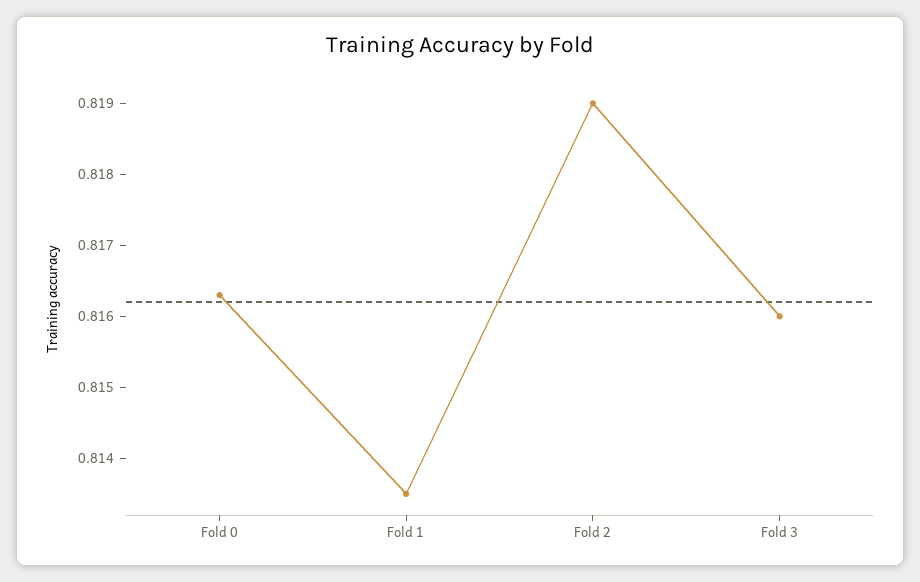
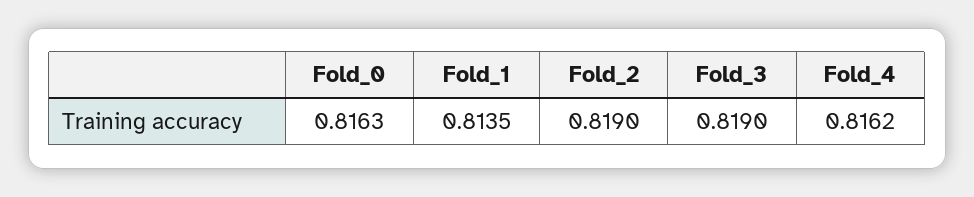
  {
    "Fold 0": 0.8163,
    "Fold 1": 0.8135,
    "Fold 2": 0.819,
-   "Fold 3": 0.816
+   "Fold 3": 0.819,
+   "Fold_4": 0.8162
  }

